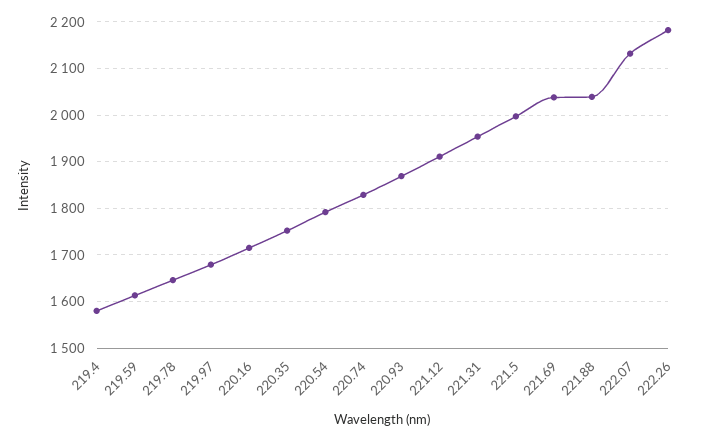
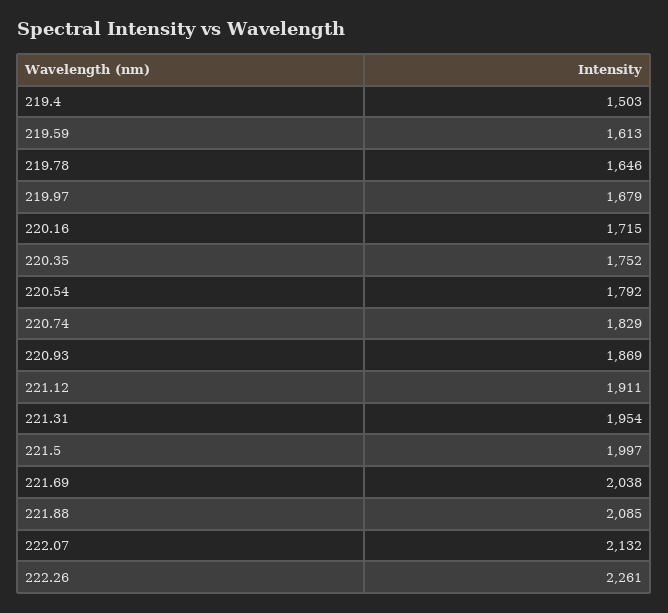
  {
-   "219.4": 1580,
+   "219.4": 1503,
    "219.59": 1613,
    "219.78": 1646,
    "219.97": 1679,
    "220.16": 1715,
    "220.35": 1752,
    "220.54": 1792,
    "220.74": 1829,
    "220.93": 1869,
    "221.12": 1911,
    "221.31": 1954,
    "221.5": 1997,
    "221.69": 2038,
-   "221.88": 2040,
+   "221.88": 2085,
    "222.07": 2132,
-   "222.26": 2180
+   "222.26": 2261
  }

